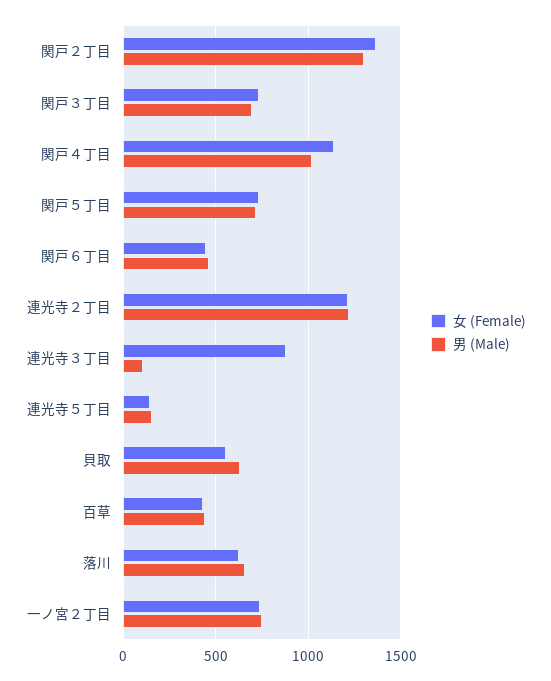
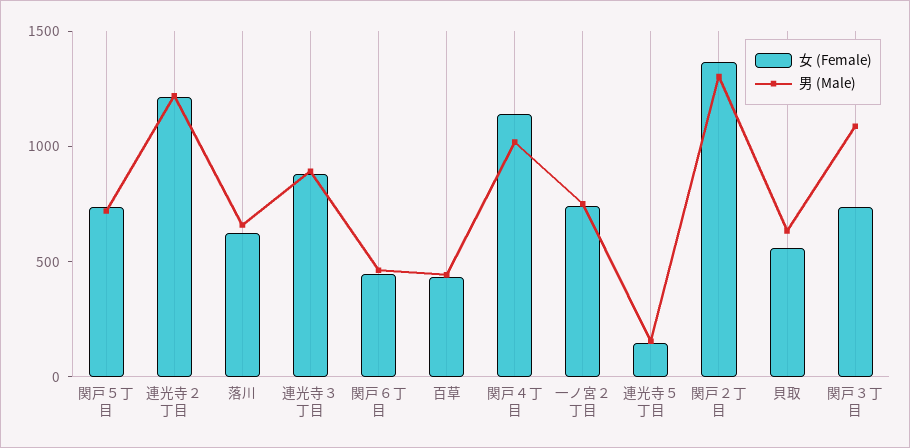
  {
    "女 (Female)": {
      "関戸２丁目": 1350,
      "関戸３丁目": 750,
      "関戸４丁目": 1150,
      "関戸５丁目": 750,
      "関戸６丁目": 450,
      "連光寺２丁目": 1200,
      "連光寺３丁目": 900,
      "連光寺５丁目": 150,
      "貝取": 550,
      "百草": 450,
      "落川": 650,
      "一ノ宮２丁目": 750
    },
    "男 (Male)": {
      "関戸２丁目": 1300,
-     "関戸３丁目": 700,
+     "関戸３丁目": 1100,
      "関戸４丁目": 1000,
      "関戸５丁目": 700,
      "関戸６丁目": 450,
      "連光寺２丁目": 1200,
-     "連光寺３丁目": 100,
+     "連光寺３丁目": 900,
      "連光寺５丁目": 150,
      "貝取": 650,
      "百草": 450,
      "落川": 650,
      "一ノ宮２丁目": 750
    }
  }

